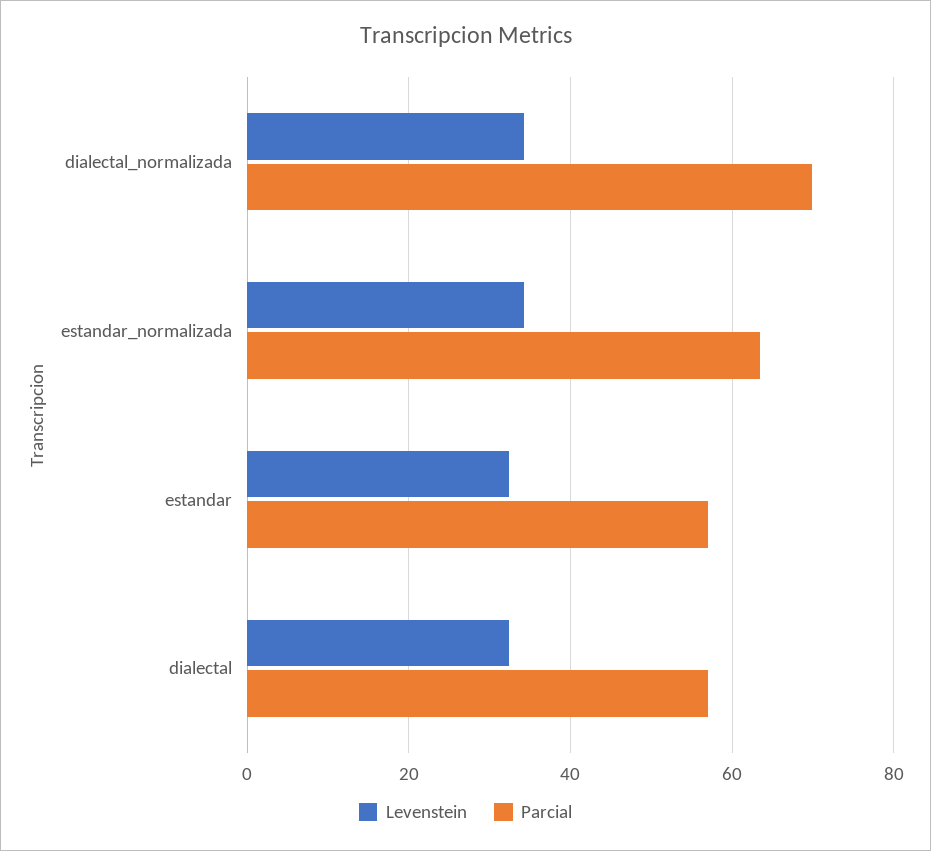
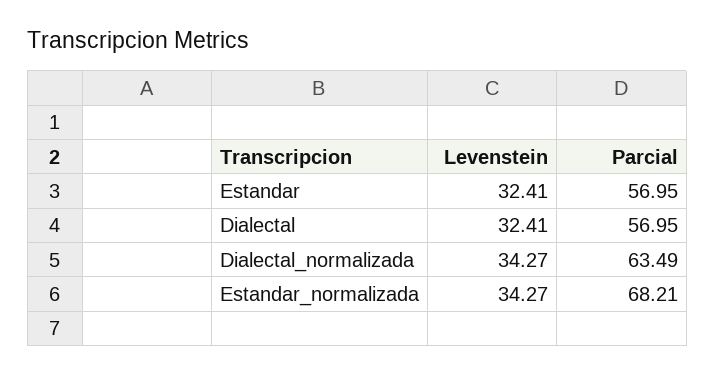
  {
    "Levenstein": {
      "dialectal_normalizada": 34.27,
      "estandar_normalizada": 34.27,
      "estandar": 32.41,
      "dialectal": 32.41
    },
    "Parcial": {
-     "dialectal_normalizada": 70,
+     "dialectal_normalizada": 63.49,
-     "estandar_normalizada": 64,
+     "estandar_normalizada": 68.21,
      "estandar": 56.95,
      "dialectal": 56.95
    }
  }

